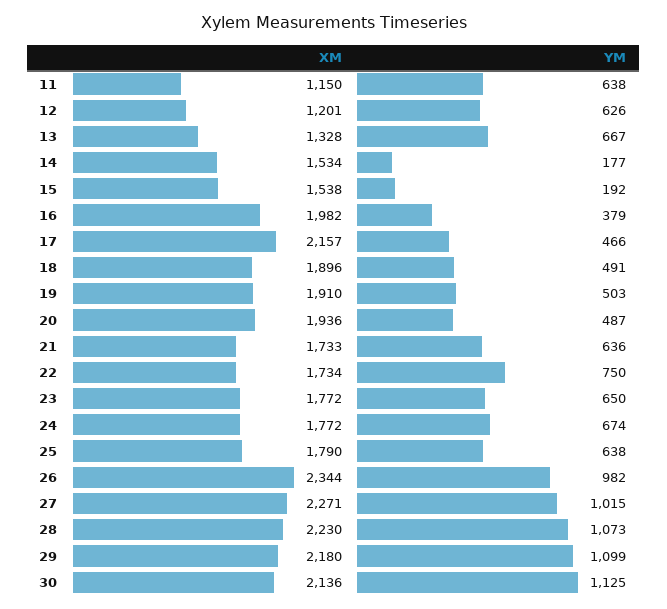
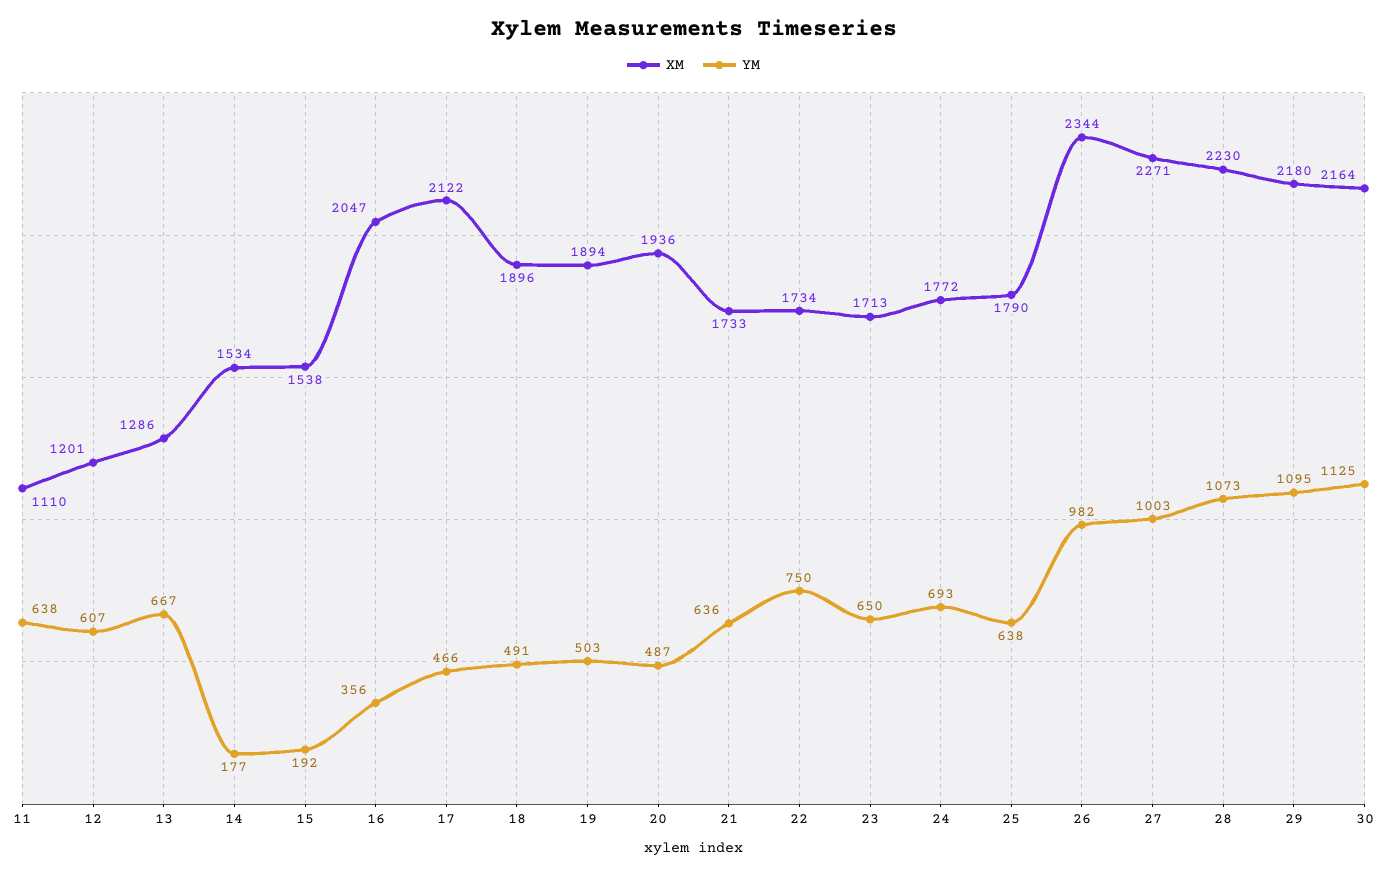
  {
    "XM": {
-     "11": 1150,
+     "11": 1110,
      "12": 1201,
-     "13": 1328,
+     "13": 1286,
      "14": 1534,
      "15": 1538,
-     "16": 1982,
+     "16": 2047,
-     "17": 2157,
+     "17": 2122,
      "18": 1896,
-     "19": 1910,
+     "19": 1894,
      "20": 1936,
      "21": 1733,
      "22": 1734,
-     "23": 1772,
+     "23": 1713,
      "24": 1772,
      "25": 1790,
      "26": 2344,
      "27": 2271,
      "28": 2230,
      "29": 2180,
-     "30": 2136
+     "30": 2164
    },
    "YM": {
      "11": 638,
-     "12": 626,
+     "12": 607,
      "13": 667,
      "14": 177,
      "15": 192,
-     "16": 379,
+     "16": 356,
      "17": 466,
      "18": 491,
      "19": 503,
      "20": 487,
      "21": 636,
      "22": 750,
      "23": 650,
-     "24": 674,
+     "24": 693,
      "25": 638,
      "26": 982,
-     "27": 1015,
+     "27": 1003,
      "28": 1073,
-     "29": 1099,
+     "29": 1095,
      "30": 1125
    }
  }

